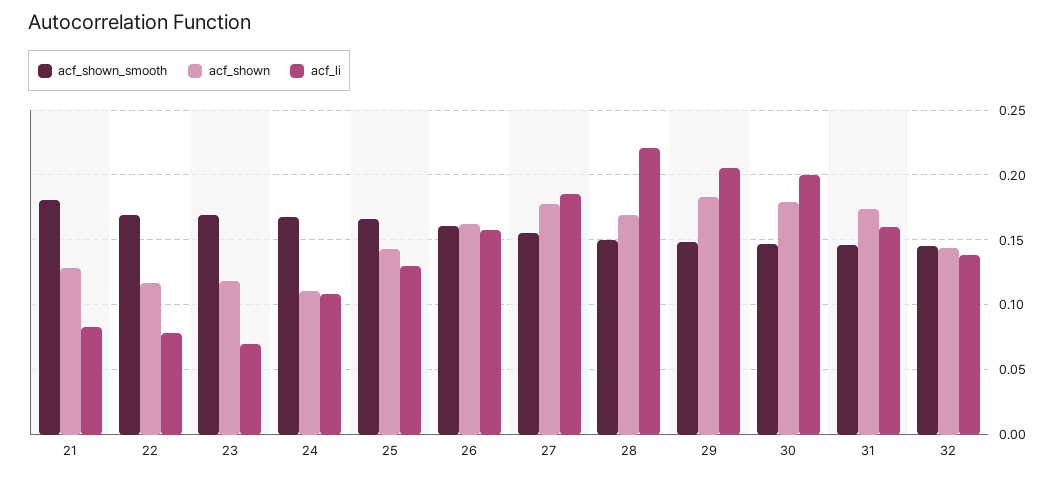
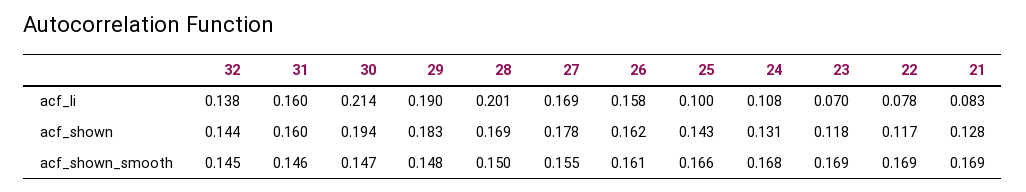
  {
    "acf_shown_smooth": {
-     "21": 0.18,
+     "21": 0.169,
      "22": 0.169,
      "23": 0.169,
      "24": 0.168,
      "25": 0.166,
      "26": 0.161,
      "27": 0.155,
      "28": 0.15,
      "29": 0.148,
      "30": 0.147,
      "31": 0.146,
      "32": 0.145
    },
    "acf_shown": {
      "21": 0.128,
      "22": 0.117,
      "23": 0.118,
-     "24": 0.11,
+     "24": 0.131,
      "25": 0.143,
      "26": 0.162,
      "27": 0.178,
      "28": 0.169,
      "29": 0.183,
-     "30": 0.18,
+     "30": 0.194,
-     "31": 0.175,
+     "31": 0.16,
      "32": 0.144
    },
    "acf_li": {
      "21": 0.083,
      "22": 0.078,
      "23": 0.07,
      "24": 0.108,
-     "25": 0.13,
+     "25": 0.1,
      "26": 0.158,
-     "27": 0.185,
+     "27": 0.169,
-     "28": 0.22,
+     "28": 0.201,
-     "29": 0.205,
+     "29": 0.19,
-     "30": 0.2,
+     "30": 0.214,
      "31": 0.16,
      "32": 0.138
    }
  }

